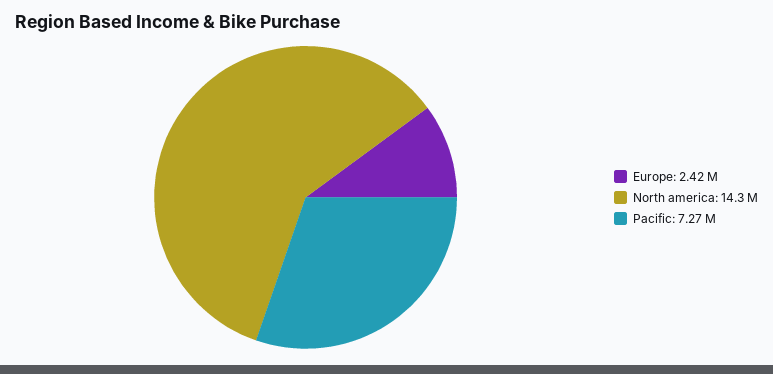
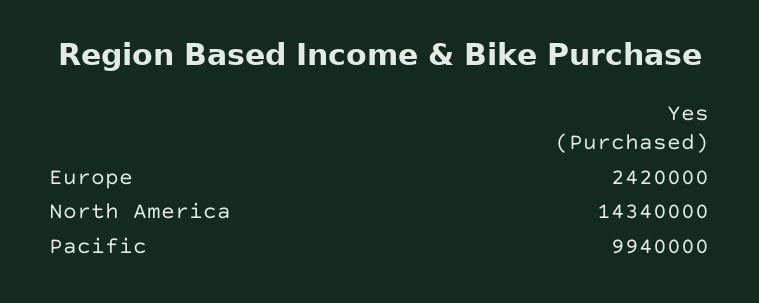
  {
    "Europe": 2420000,
    "North america": 14340000,
-   "Pacific": 7270000
+   "Pacific": 9940000
  }

